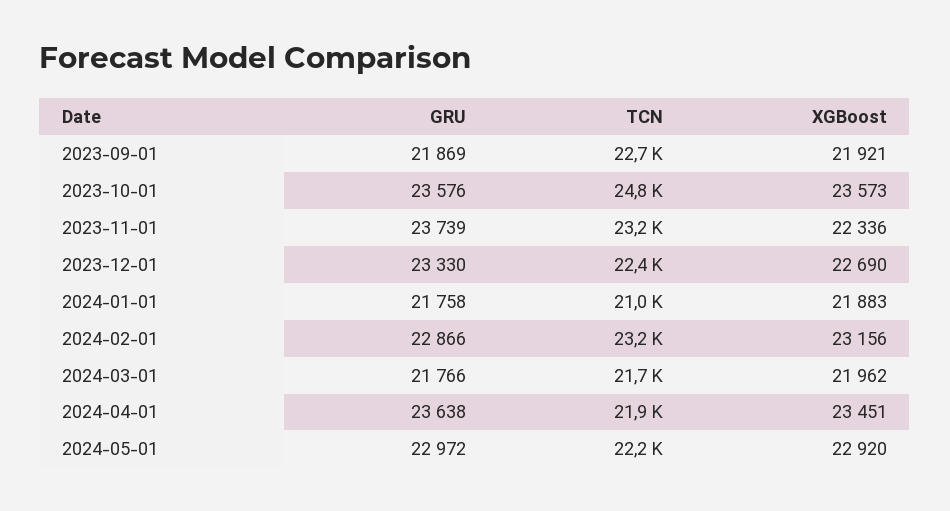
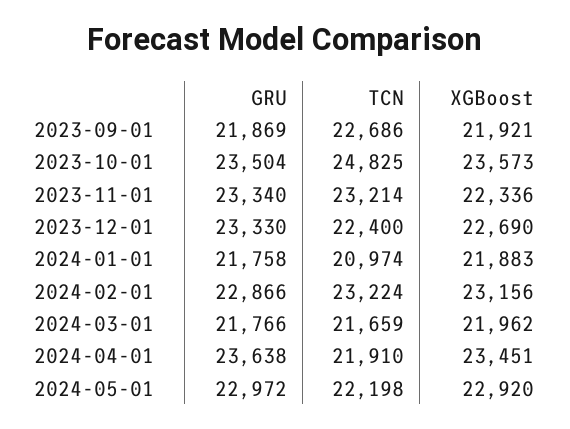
  {
    "GRU": {
      "2023-09-01": 21869,
-     "2023-10-01": 23576,
+     "2023-10-01": 23504,
-     "2023-11-01": 23739,
+     "2023-11-01": 23340,
      "2023-12-01": 23330,
      "2024-01-01": 21758,
      "2024-02-01": 22866,
      "2024-03-01": 21766,
      "2024-04-01": 23638,
      "2024-05-01": 22972
    },
    "TCN": {
      "2023-09-01": 22686,
      "2023-10-01": 24825,
      "2023-11-01": 23214,
      "2023-12-01": 22400,
      "2024-01-01": 20974,
      "2024-02-01": 23224,
      "2024-03-01": 21659,
      "2024-04-01": 21910,
      "2024-05-01": 22198
    },
    "XGBoost": {
      "2023-09-01": 21921,
      "2023-10-01": 23573,
      "2023-11-01": 22336,
      "2023-12-01": 22690,
      "2024-01-01": 21883,
      "2024-02-01": 23156,
      "2024-03-01": 21962,
      "2024-04-01": 23451,
      "2024-05-01": 22920
    }
  }

